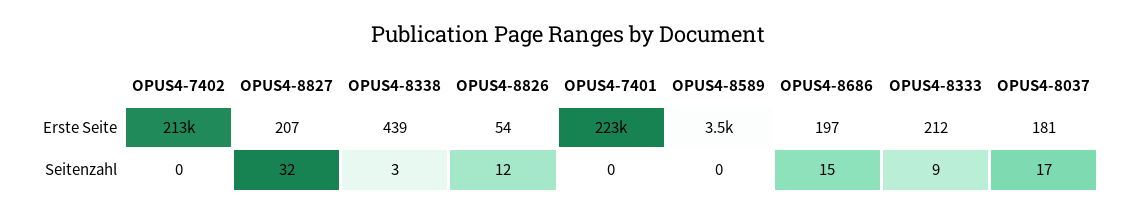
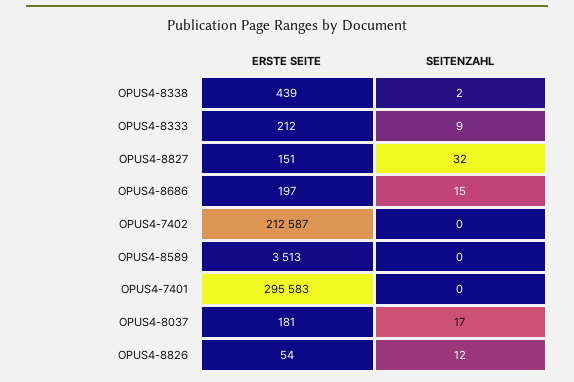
  {
    "OPUS4-7402": {
      "Erste Seite": 212587,
      "Seitenzahl": 0
    },
    "OPUS4-8827": {
-     "Erste Seite": 207,
+     "Erste Seite": 151,
      "Seitenzahl": 32
    },
    "OPUS4-8338": {
      "Erste Seite": 439,
-     "Seitenzahl": 3
+     "Seitenzahl": 2
    },
    "OPUS4-8826": {
      "Erste Seite": 54,
      "Seitenzahl": 12
    },
    "OPUS4-7401": {
-     "Erste Seite": 223000,
+     "Erste Seite": 295583,
      "Seitenzahl": 0
    },
    "OPUS4-8589": {
      "Erste Seite": 3513,
      "Seitenzahl": 0
    },
    "OPUS4-8686": {
      "Erste Seite": 197,
      "Seitenzahl": 15
    },
    "OPUS4-8333": {
      "Erste Seite": 212,
      "Seitenzahl": 9
    },
    "OPUS4-8037": {
      "Erste Seite": 181,
      "Seitenzahl": 17
    }
  }

